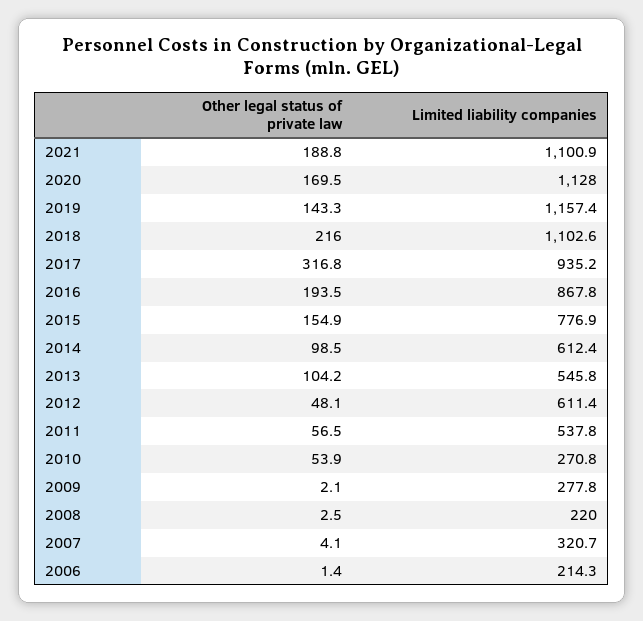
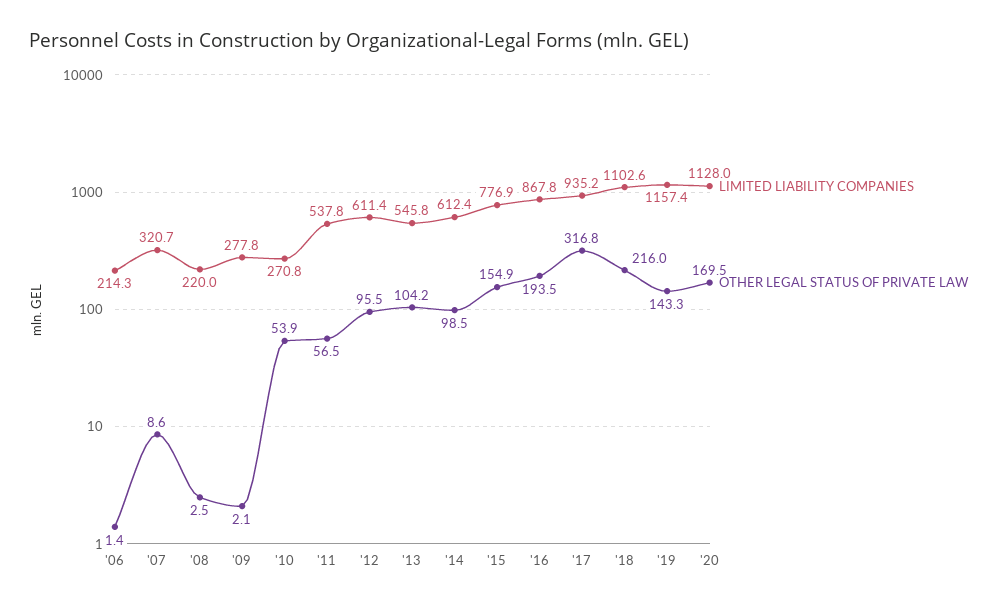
  {
    "Other legal status of private law": {
-     "2021": 188.8,
      "2020": 169.5,
      "2019": 143.3,
      "2018": 216,
      "2017": 316.8,
      "2016": 193.5,
      "2015": 154.9,
      "2014": 98.5,
      "2013": 104.2,
-     "2012": 48.1,
+     "2012": 95.5,
      "2011": 56.5,
      "2010": 53.9,
      "2009": 2.1,
      "2008": 2.5,
-     "2007": 4.1,
+     "2007": 8.6,
      "2006": 1.4
    },
    "Limited liability companies": {
-     "2021": 1100.9,
      "2020": 1128,
      "2019": 1157.4,
      "2018": 1102.6,
      "2017": 935.2,
      "2016": 867.8,
      "2015": 776.9,
      "2014": 612.4,
      "2013": 545.8,
      "2012": 611.4,
      "2011": 537.8,
      "2010": 270.8,
      "2009": 277.8,
      "2008": 220,
      "2007": 320.7,
      "2006": 214.3
    }
  }

